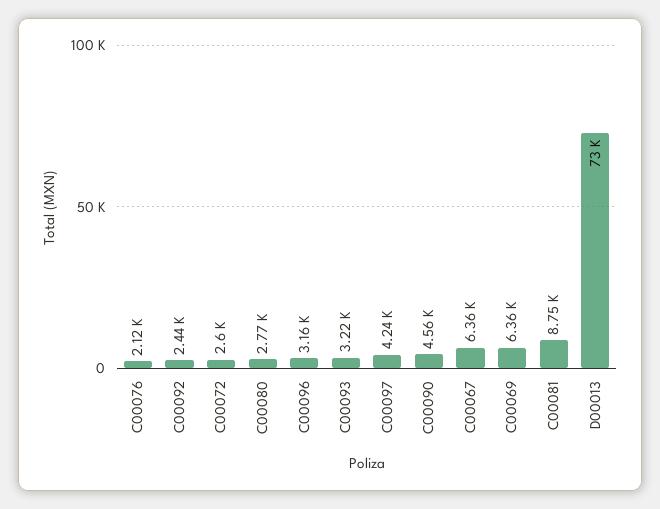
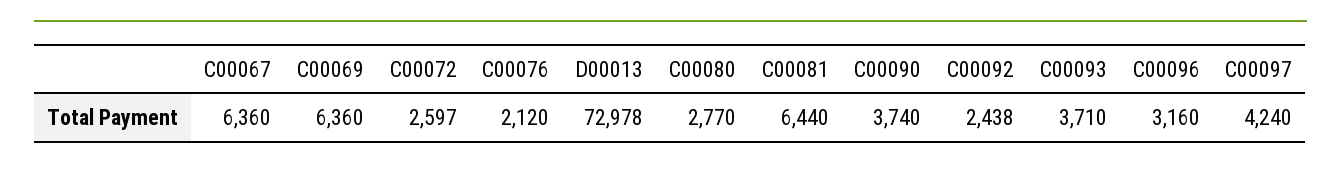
  {
    "C00076": 2120,
    "C00092": 2438,
    "C00072": 2597,
    "C00080": 2770,
    "C00096": 3160,
-   "C00093": 3220,
+   "C00093": 3710,
    "C00097": 4240,
-   "C00090": 4560,
+   "C00090": 3740,
    "C00067": 6360,
    "C00069": 6360,
-   "C00081": 8750,
+   "C00081": 6440,
    "D00013": 72978
  }

